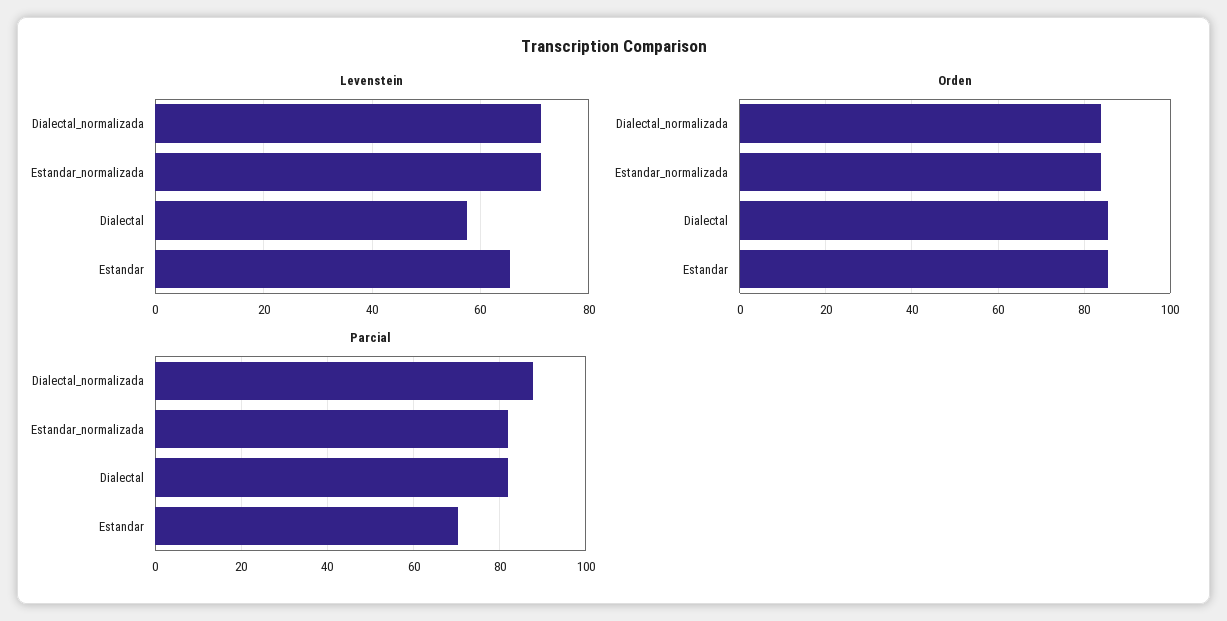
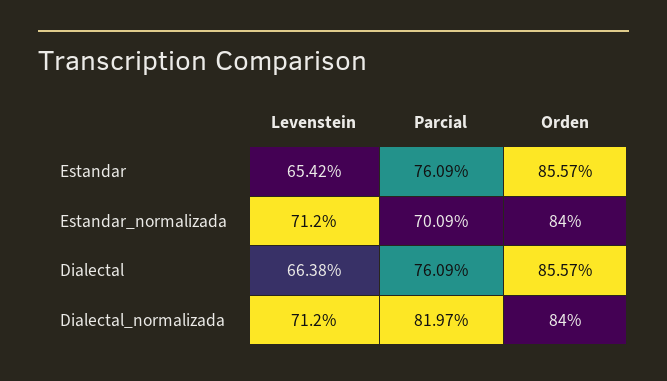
  {
    "Levenstein": {
      "Dialectal_normalizada": 71.2,
      "Estandar_normalizada": 71.2,
-     "Dialectal": 58,
+     "Dialectal": 66.38,
      "Estandar": 65.42
    },
    "Orden": {
      "Dialectal_normalizada": 84,
      "Estandar_normalizada": 84,
      "Dialectal": 85.57,
      "Estandar": 85.57
    },
    "Parcial": {
-     "Dialectal_normalizada": 88,
+     "Dialectal_normalizada": 81.97,
-     "Estandar_normalizada": 82,
+     "Estandar_normalizada": 70.09,
-     "Dialectal": 82,
+     "Dialectal": 76.09,
-     "Estandar": 70
+     "Estandar": 76.09
    }
  }

